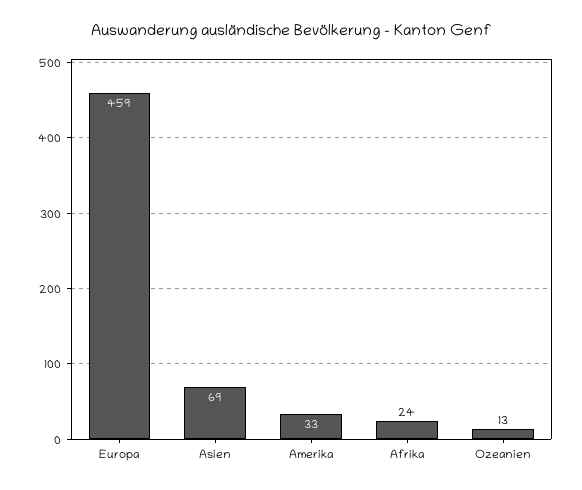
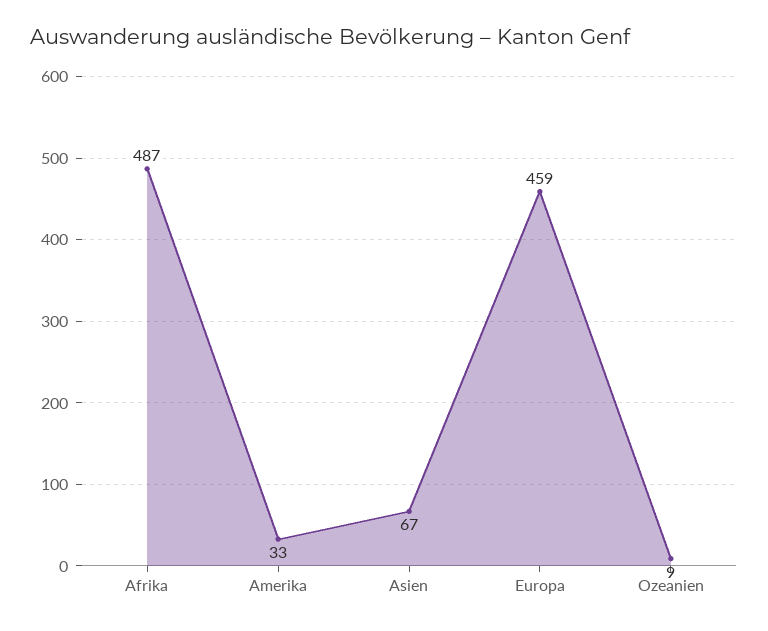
  {
    "Europa": 459,
-   "Asien": 69,
+   "Asien": 67,
    "Amerika": 33,
-   "Afrika": 24,
+   "Afrika": 487,
-   "Ozeanien": 13
+   "Ozeanien": 9
  }

